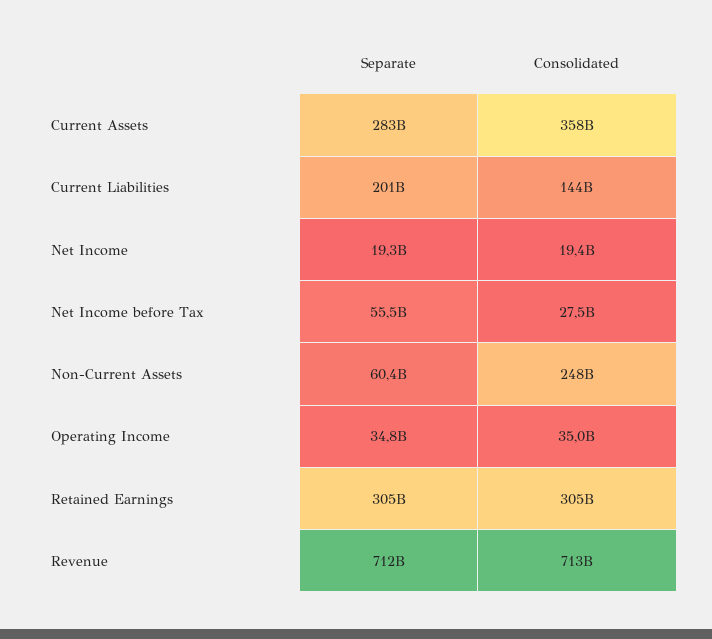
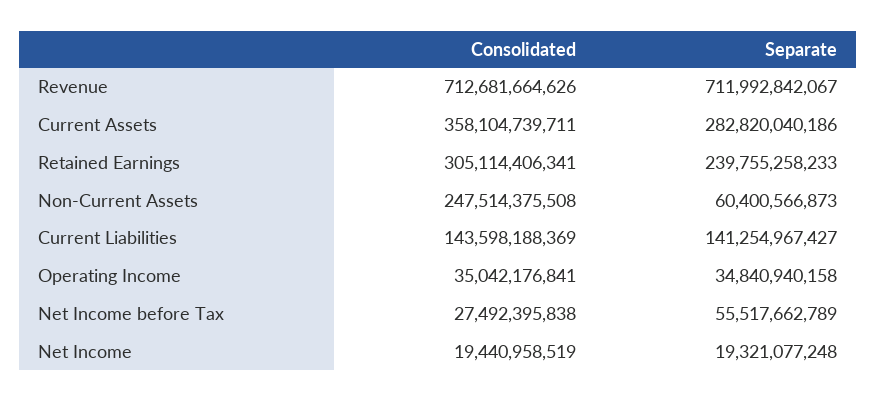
  {
    "Separate": {
      "Current Assets": 282820040186,
-     "Current Liabilities": 201000000000,
+     "Current Liabilities": 141254967427,
      "Net Income": 19321077248,
      "Net Income before Tax": 55517662789,
      "Non-Current Assets": 60400566873,
      "Operating Income": 34840940158,
-     "Retained Earnings": 305000000000,
+     "Retained Earnings": 239755258233,
      "Revenue": 711992842067
    },
    "Consolidated": {
      "Current Assets": 358104739711,
      "Current Liabilities": 143598188369,
      "Net Income": 19440958519,
      "Net Income before Tax": 27492395838,
      "Non-Current Assets": 247514375508,
      "Operating Income": 35042176841,
      "Retained Earnings": 305114406341,
      "Revenue": 712681664626
    }
  }

